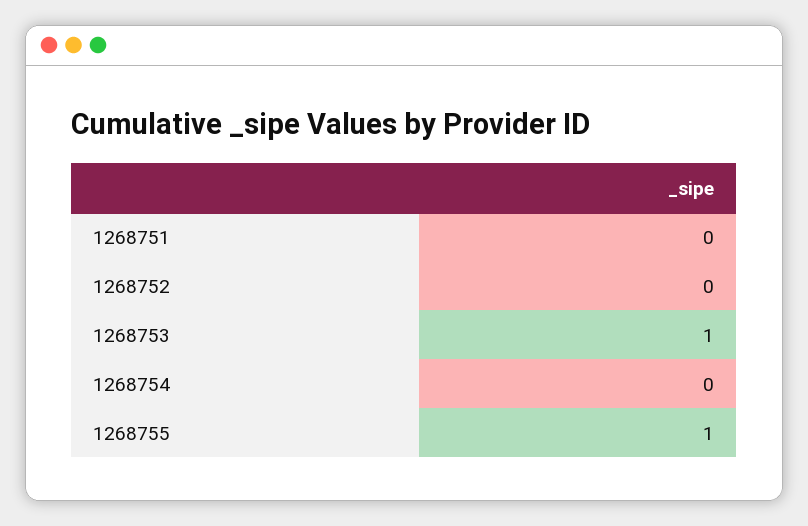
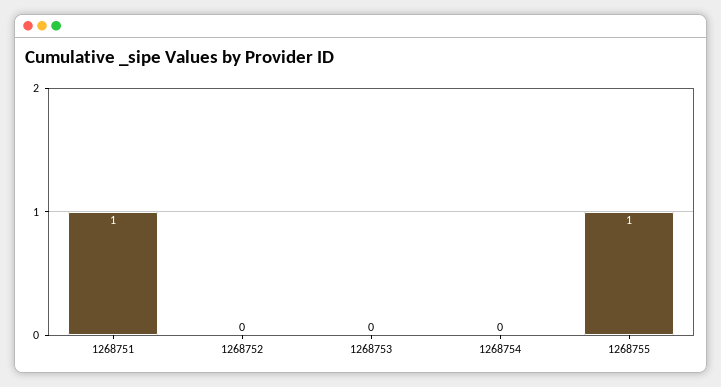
  {
-   "1268751": 0,
+   "1268751": 1,
    "1268752": 0,
-   "1268753": 1,
+   "1268753": 0,
    "1268754": 0,
    "1268755": 1
  }

